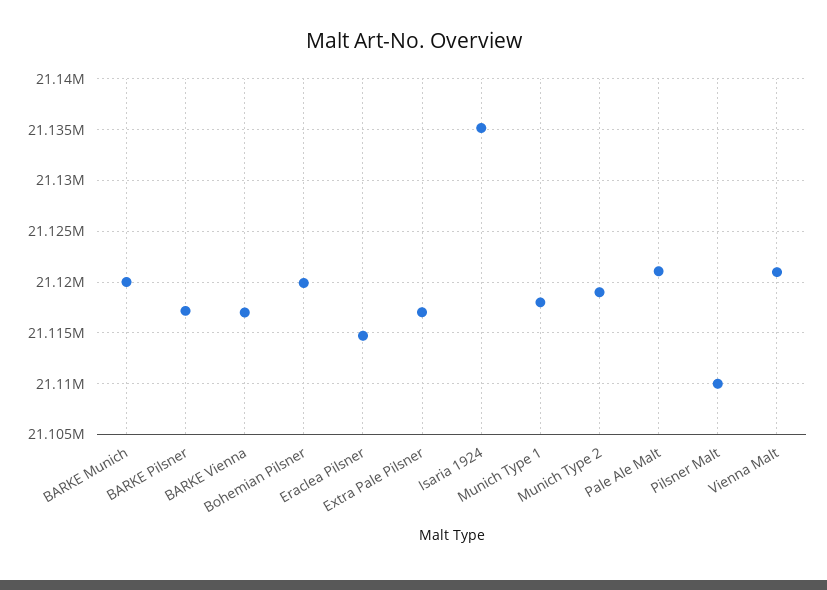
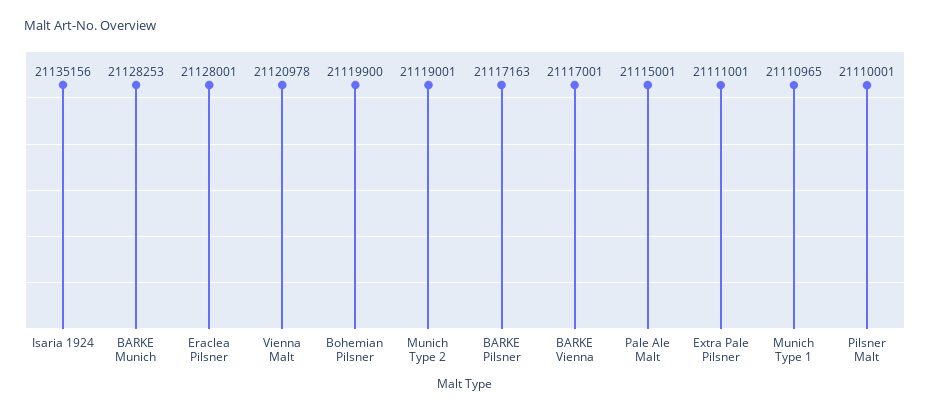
  {
-   "BARKE Munich": 21120000,
+   "BARKE Munich": 21128253,
    "BARKE Pilsner": 21117163,
    "BARKE Vienna": 21117001,
    "Bohemian Pilsner": 21119900,
-   "Eraclea Pilsner": 21115000,
+   "Eraclea Pilsner": 21128001,
-   "Extra Pale Pilsner": 21117000,
+   "Extra Pale Pilsner": 21111001,
    "Isaria 1924": 21135156,
-   "Munich Type 1": 21118000,
+   "Munich Type 1": 21110965,
    "Munich Type 2": 21119001,
-   "Pale Ale Malt": 21121000,
+   "Pale Ale Malt": 21115001,
    "Pilsner Malt": 21110001,
    "Vienna Malt": 21120978
  }

